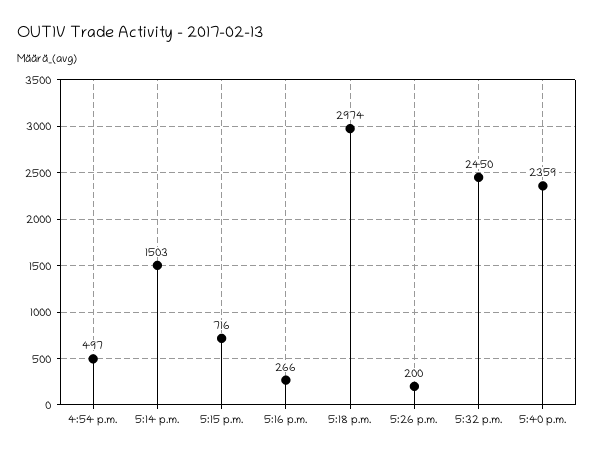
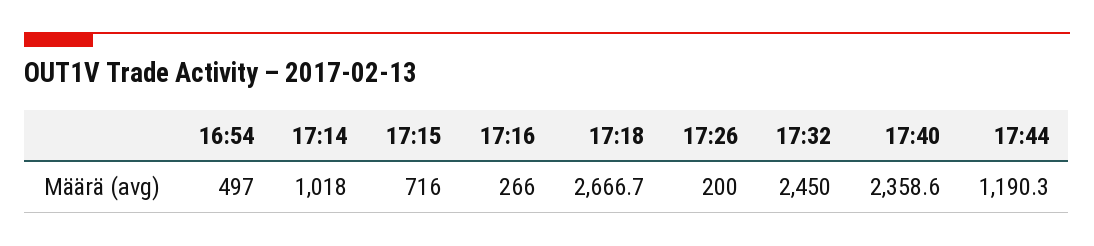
  {
    "4:54 p.m.": 497,
-   "5:14 p.m.": 1503,
+   "5:14 p.m.": 1018,
    "5:15 p.m.": 716,
    "5:16 p.m.": 266,
-   "5:18 p.m.": 2974,
+   "5:18 p.m.": 2666.7,
    "5:26 p.m.": 200,
    "5:32 p.m.": 2450,
-   "5:40 p.m.": 2358.6
+   "5:40 p.m.": 2358.6,
+   "17:44": 1190.3
  }

